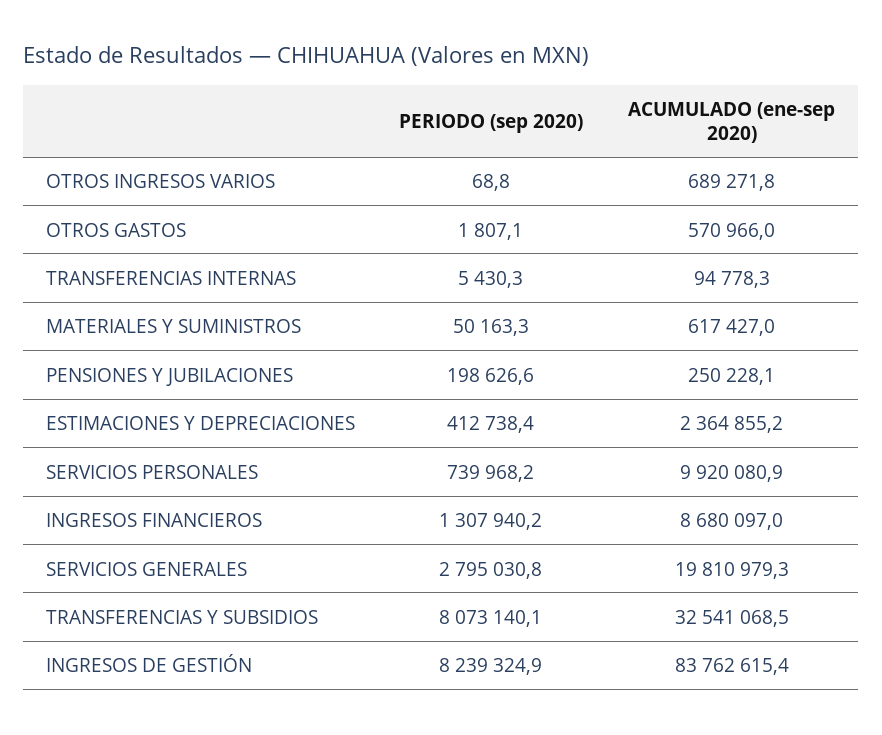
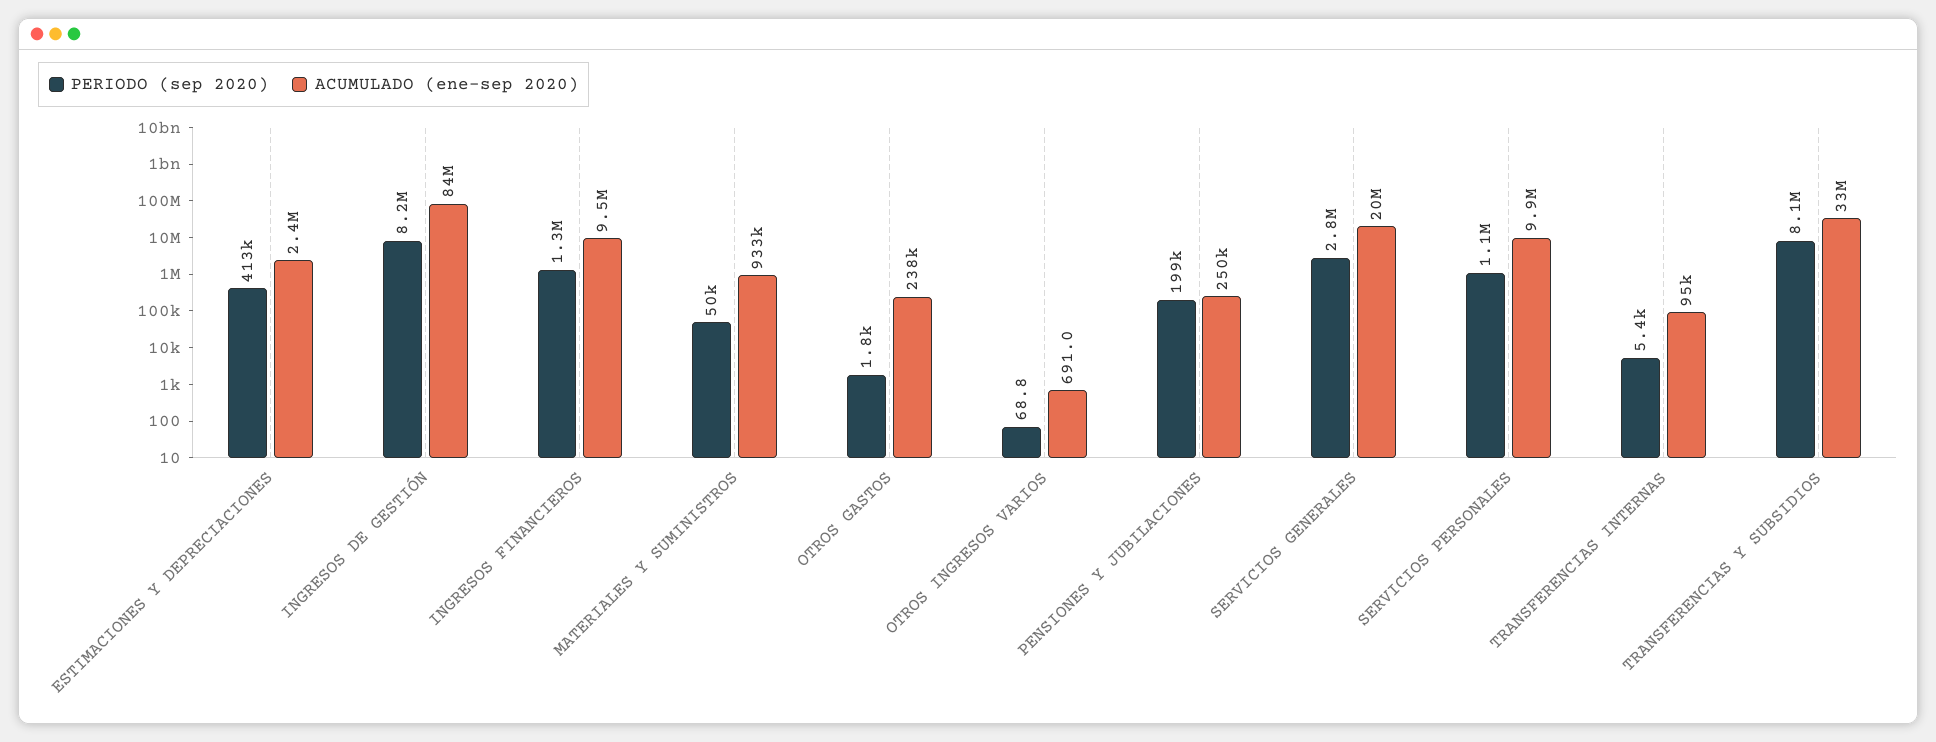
  {
    "PERIODO (sep 2020)": {
      "OTROS INGRESOS VARIOS": 68.8,
      "OTROS GASTOS": 1807.1,
      "TRANSFERENCIAS INTERNAS": 5430.3,
      "MATERIALES Y SUMINISTROS": 50163.3,
      "PENSIONES Y JUBILACIONES": 198626.6,
      "ESTIMACIONES Y DEPRECIACIONES": 412738.4,
-     "SERVICIOS PERSONALES": 739968.2,
+     "SERVICIOS PERSONALES": 1100000,
      "INGRESOS FINANCIEROS": 1307940.2,
      "SERVICIOS GENERALES": 2795030.8,
      "TRANSFERENCIAS Y SUBSIDIOS": 8073140.1,
      "INGRESOS DE GESTIÓN": 8239324.9
    },
    "ACUMULADO (ene-sep 2020)": {
-     "OTROS INGRESOS VARIOS": 689271.8,
+     "OTROS INGRESOS VARIOS": 691,
-     "OTROS GASTOS": 570966,
+     "OTROS GASTOS": 238000,
      "TRANSFERENCIAS INTERNAS": 94778.3,
-     "MATERIALES Y SUMINISTROS": 617427,
+     "MATERIALES Y SUMINISTROS": 933000,
      "PENSIONES Y JUBILACIONES": 250228.1,
      "ESTIMACIONES Y DEPRECIACIONES": 2364855.2,
      "SERVICIOS PERSONALES": 9920080.9,
-     "INGRESOS FINANCIEROS": 8680097,
+     "INGRESOS FINANCIEROS": 9500000,
      "SERVICIOS GENERALES": 19810979.3,
      "TRANSFERENCIAS Y SUBSIDIOS": 32541068.5,
      "INGRESOS DE GESTIÓN": 83762615.4
    }
  }

